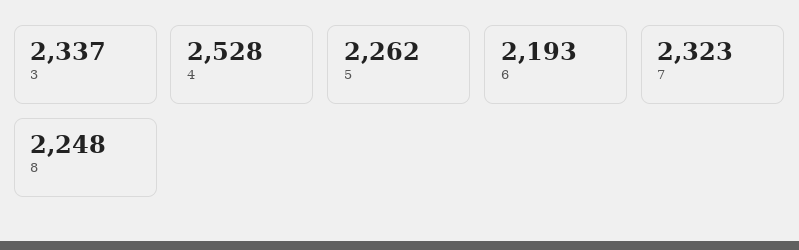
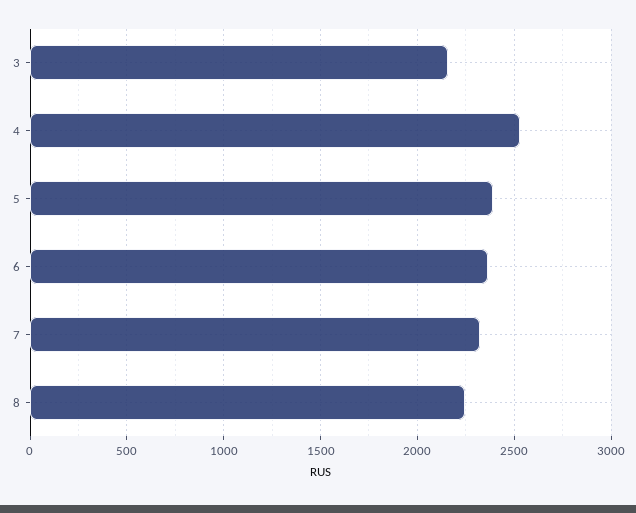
  {
-   "3": 2337,
+   "3": 2150,
    "4": 2528,
-   "5": 2262,
+   "5": 2400,
-   "6": 2193,
+   "6": 2350,
    "7": 2323,
    "8": 2248
  }

